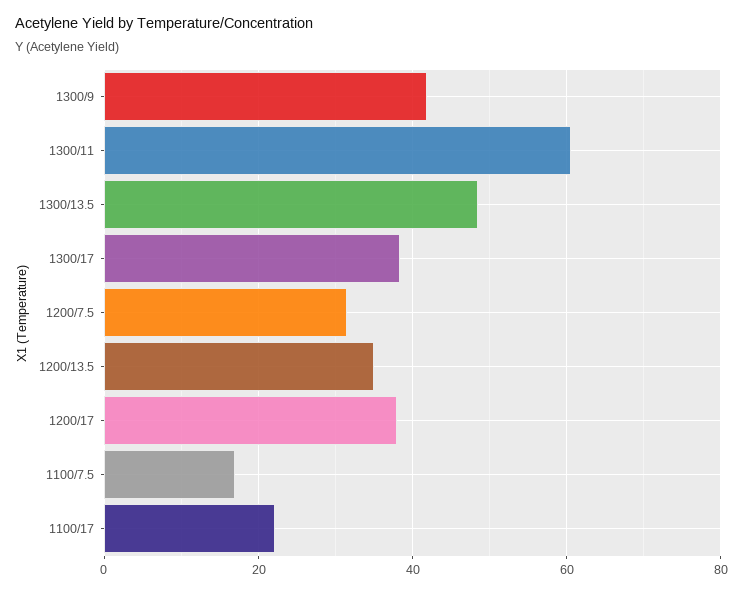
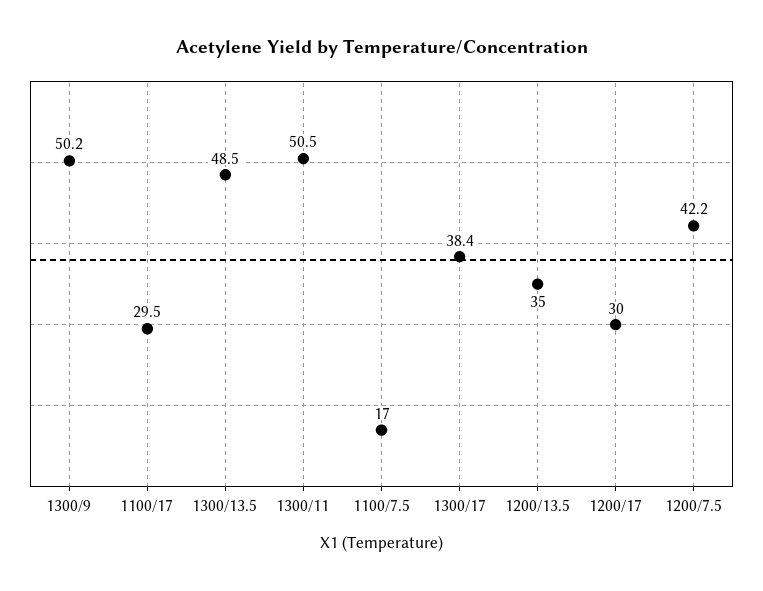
  {
-   "1300/9": 42,
+   "1300/9": 50.2,
-   "1300/11": 60,
+   "1300/11": 50.5,
    "1300/13.5": 48.5,
    "1300/17": 38.4,
-   "1200/7.5": 32,
+   "1200/7.5": 42.2,
    "1200/13.5": 35,
-   "1200/17": 38,
+   "1200/17": 30,
    "1100/7.5": 17,
-   "1100/17": 22
+   "1100/17": 29.5
  }

